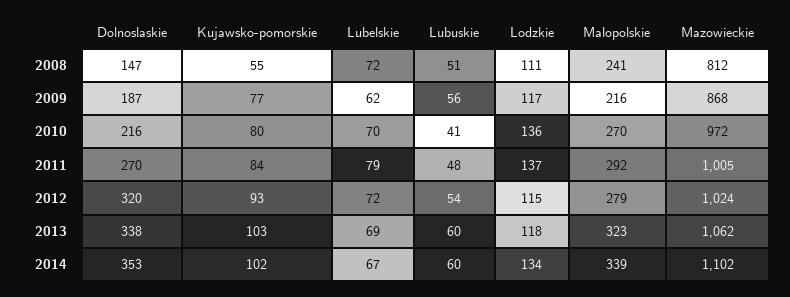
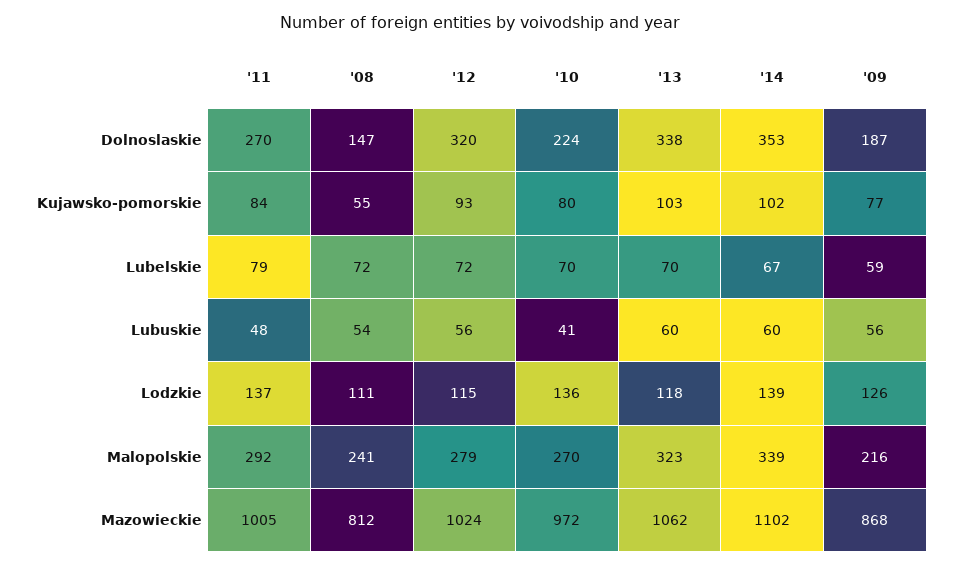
  {
    "Dolnoslaskie": {
      "2008": 147,
      "2009": 187,
-     "2010": 216,
+     "2010": 224,
      "2011": 270,
      "2012": 320,
      "2013": 338,
      "2014": 353
    },
    "Kujawsko-pomorskie": {
      "2008": 55,
      "2009": 77,
      "2010": 80,
      "2011": 84,
      "2012": 93,
      "2013": 103,
      "2014": 102
    },
    "Lubelskie": {
      "2008": 72,
-     "2009": 62,
+     "2009": 59,
      "2010": 70,
      "2011": 79,
      "2012": 72,
-     "2013": 69,
+     "2013": 70,
      "2014": 67
    },
    "Lubuskie": {
-     "2008": 51,
+     "2008": 54,
      "2009": 56,
      "2010": 41,
      "2011": 48,
-     "2012": 54,
+     "2012": 56,
      "2013": 60,
      "2014": 60
    },
    "Lodzkie": {
      "2008": 111,
-     "2009": 117,
+     "2009": 126,
      "2010": 136,
      "2011": 137,
      "2012": 115,
      "2013": 118,
-     "2014": 134
+     "2014": 139
    },
    "Malopolskie": {
      "2008": 241,
      "2009": 216,
      "2010": 270,
      "2011": 292,
      "2012": 279,
      "2013": 323,
      "2014": 339
    },
    "Mazowieckie": {
      "2008": 812,
      "2009": 868,
      "2010": 972,
      "2011": 1005,
      "2012": 1024,
      "2013": 1062,
      "2014": 1102
    }
  }

